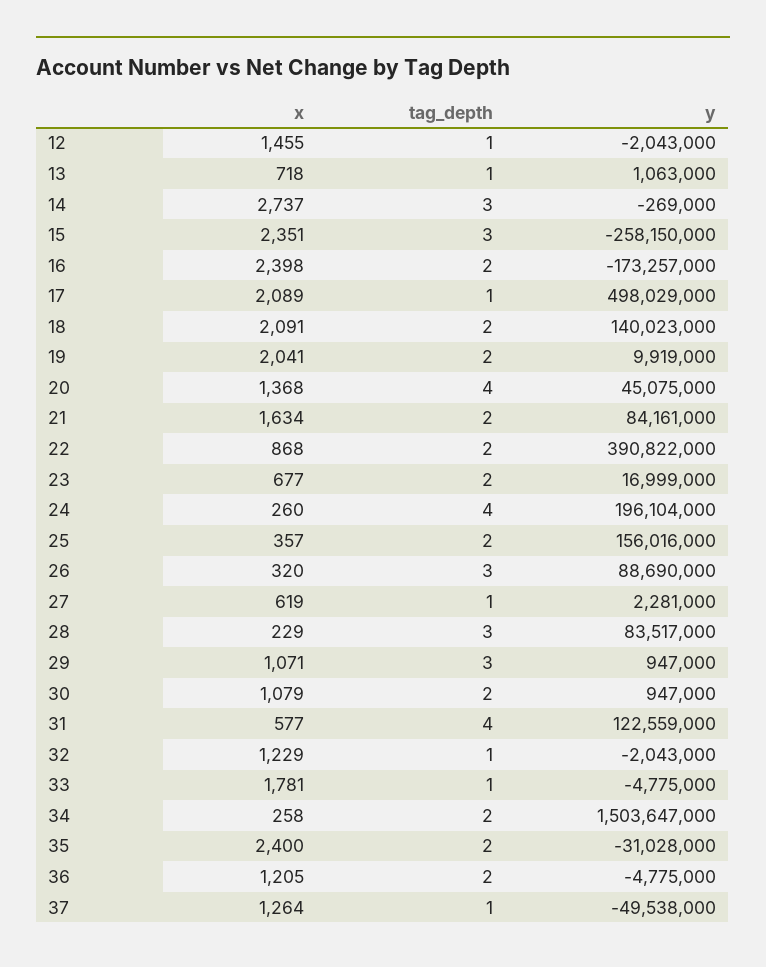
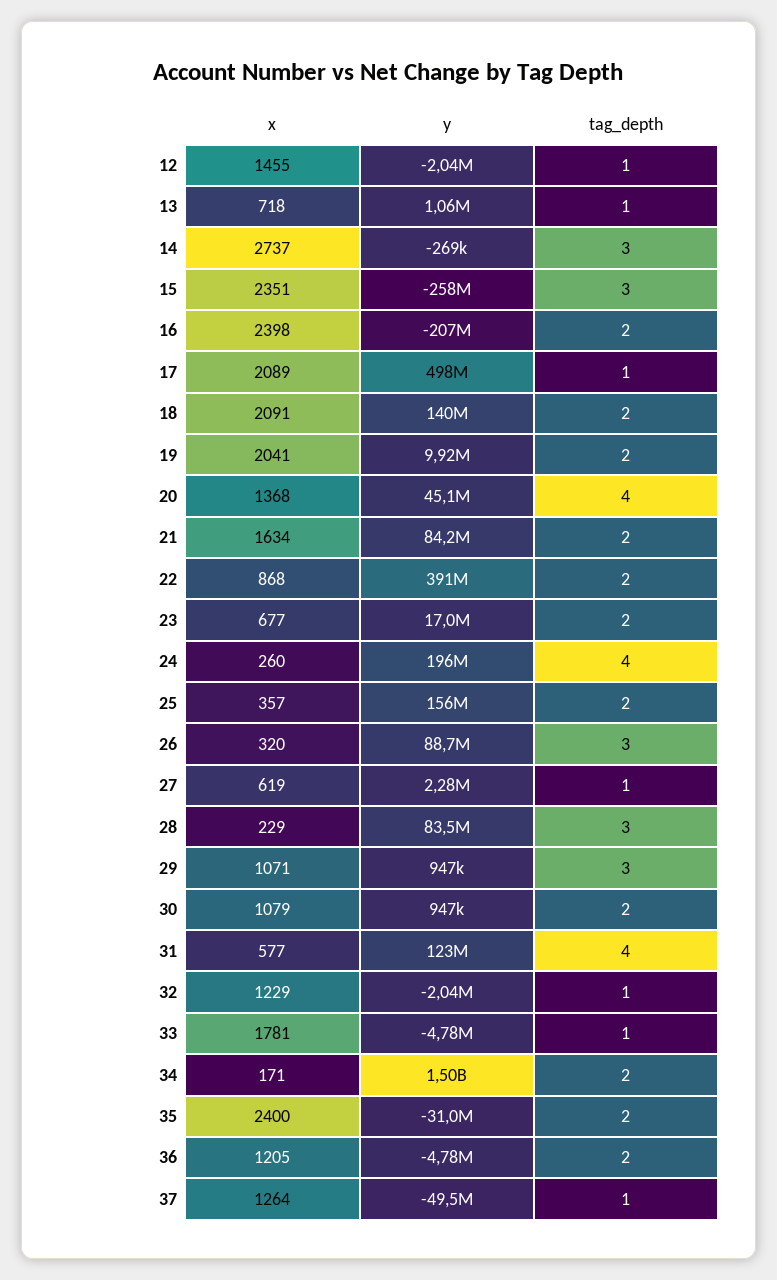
  {
    "x": {
      "12": 1455,
      "13": 718,
      "14": 2737,
      "15": 2351,
      "16": 2398,
      "17": 2089,
      "18": 2091,
      "19": 2041,
      "20": 1368,
      "21": 1634,
      "22": 868,
      "23": 677,
      "24": 260,
      "25": 357,
      "26": 320,
      "27": 619,
      "28": 229,
      "29": 1071,
      "30": 1079,
      "31": 577,
      "32": 1229,
      "33": 1781,
-     "34": 258,
+     "34": 171,
      "35": 2400,
      "36": 1205,
      "37": 1264
    },
    "tag_depth": {
      "12": 1,
      "13": 1,
      "14": 3,
      "15": 3,
      "16": 2,
      "17": 1,
      "18": 2,
      "19": 2,
      "20": 4,
      "21": 2,
      "22": 2,
      "23": 2,
      "24": 4,
      "25": 2,
      "26": 3,
      "27": 1,
      "28": 3,
      "29": 3,
      "30": 2,
      "31": 4,
      "32": 1,
      "33": 1,
      "34": 2,
      "35": 2,
      "36": 2,
      "37": 1
    },
    "y": {
      "12": -2043000,
      "13": 1063000,
      "14": -269000,
      "15": -258150000,
-     "16": -173257000,
+     "16": -207000000,
      "17": 498029000,
      "18": 140023000,
      "19": 9919000,
      "20": 45075000,
      "21": 84161000,
      "22": 390822000,
      "23": 16999000,
      "24": 196104000,
      "25": 156016000,
      "26": 88690000,
      "27": 2281000,
      "28": 83517000,
      "29": 947000,
      "30": 947000,
      "31": 122559000,
      "32": -2043000,
      "33": -4775000,
      "34": 1503647000,
      "35": -31028000,
      "36": -4775000,
      "37": -49538000
    }
  }

